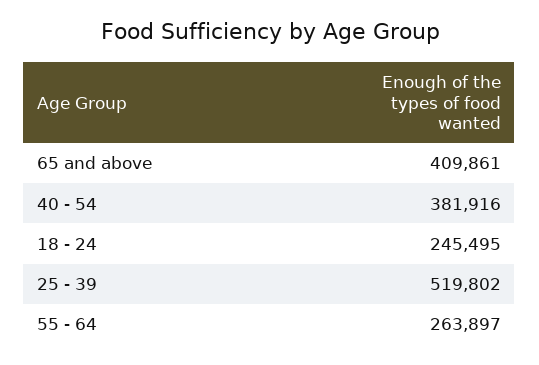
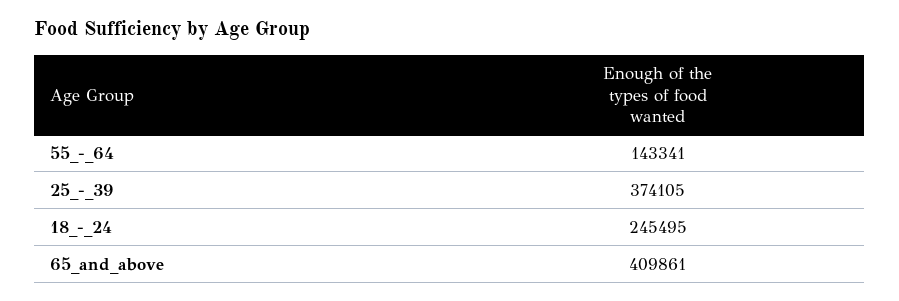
  {
    "65 and above": 409861,
-   "40 - 54": 381916,
    "18 - 24": 245495,
-   "25 - 39": 519802,
+   "25 - 39": 374105,
-   "55 - 64": 263897
+   "55 - 64": 143341
  }

